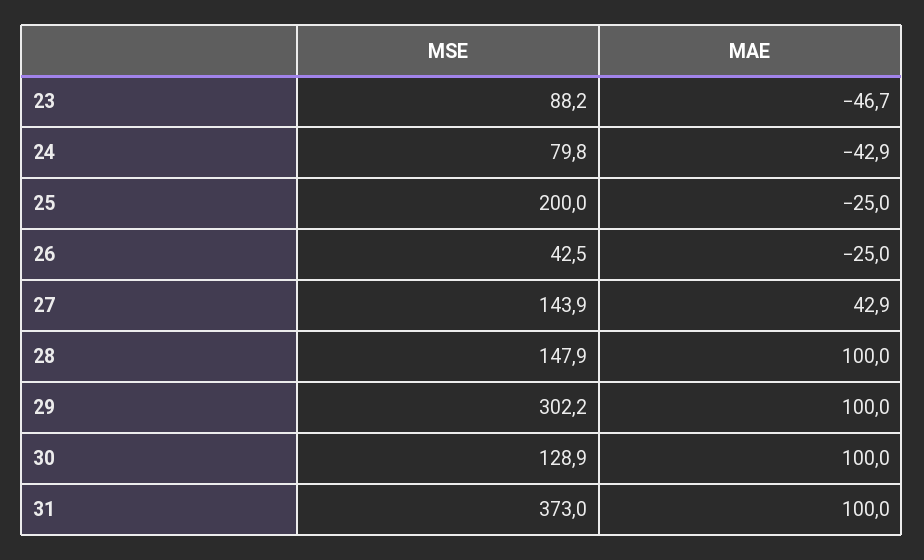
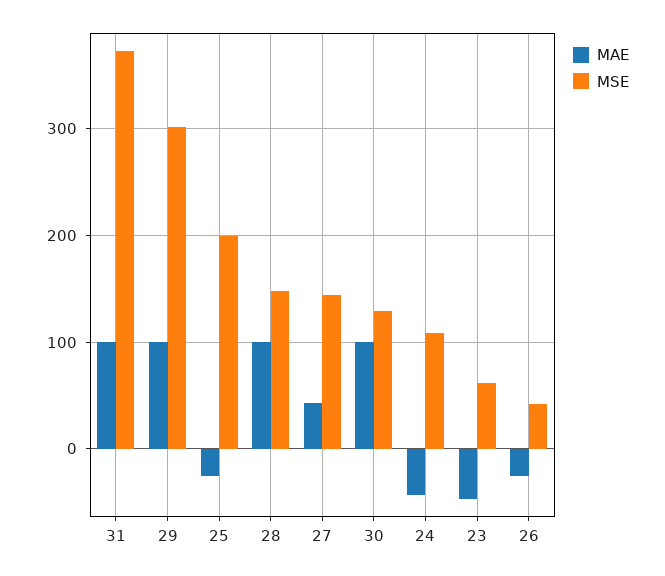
  {
    "MSE": {
-     "23": 88.2,
+     "23": 60,
-     "24": 79.8,
+     "24": 110,
      "25": 200,
      "26": 42.5,
      "27": 143.9,
      "28": 147.9,
      "29": 302.2,
      "30": 128.9,
      "31": 373
    },
    "MAE": {
      "23": -46.7,
      "24": -42.9,
      "25": -25,
      "26": -25,
      "27": 42.9,
      "28": 100,
      "29": 100,
      "30": 100,
      "31": 100
    }
  }

